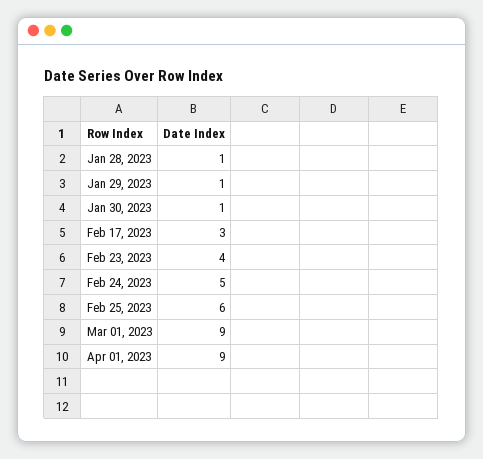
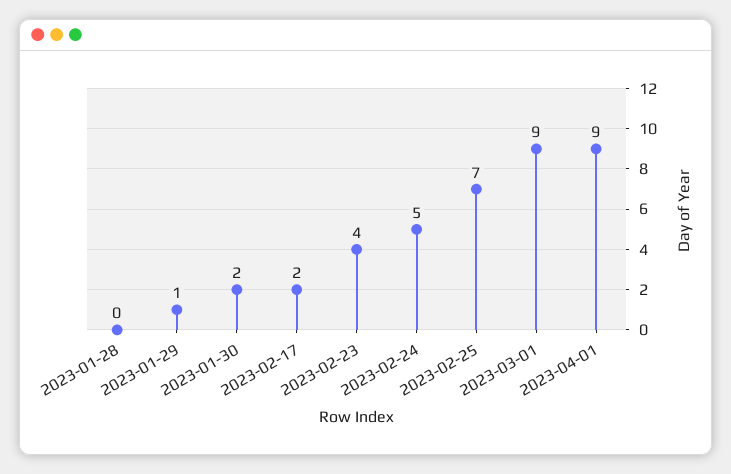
  {
-   "Jan 28, 2023": 1,
+   "Jan 28, 2023": 0,
    "Jan 29, 2023": 1,
-   "Jan 30, 2023": 1,
+   "Jan 30, 2023": 2,
-   "Feb 17, 2023": 3,
+   "Feb 17, 2023": 2,
    "Feb 23, 2023": 4,
    "Feb 24, 2023": 5,
-   "Feb 25, 2023": 6,
+   "Feb 25, 2023": 7,
    "Mar 01, 2023": 9,
    "Apr 01, 2023": 9
  }

